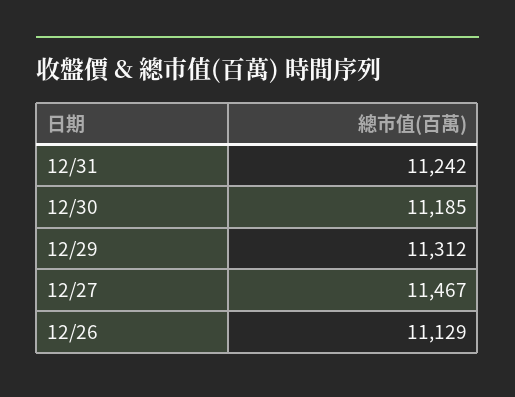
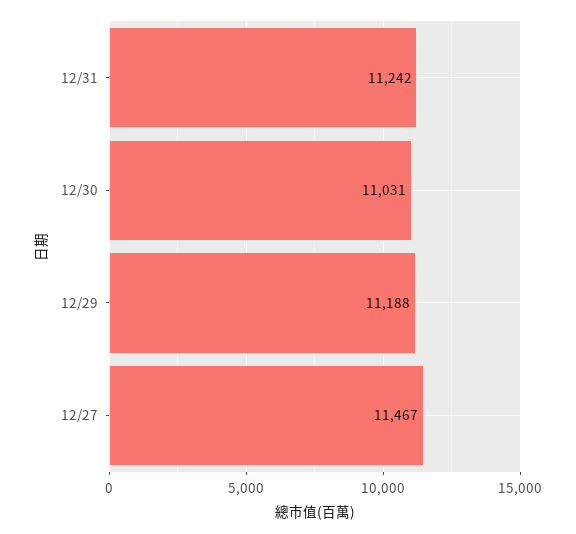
  {
    "12/31": 11242,
-   "12/30": 11185,
+   "12/30": 11031,
-   "12/29": 11312,
+   "12/29": 11188,
-   "12/27": 11467,
+   "12/27": 11467
-   "12/26": 11129
  }

